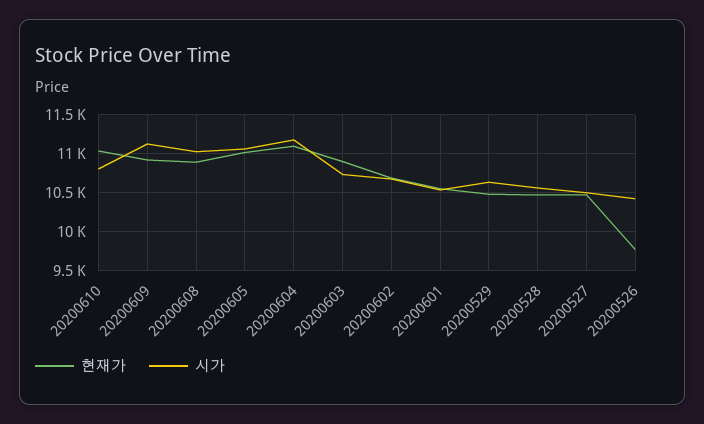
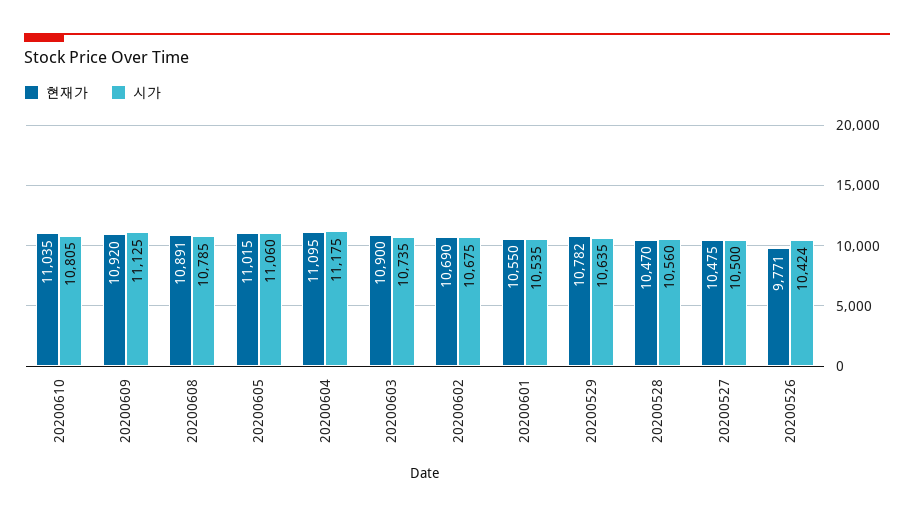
  {
    "현재가": {
      "20200610": 11035,
      "20200609": 10920,
      "20200608": 10891,
      "20200605": 11015,
      "20200604": 11095,
      "20200603": 10900,
      "20200602": 10690,
      "20200601": 10550,
-     "20200529": 10500,
+     "20200529": 10782,
      "20200528": 10470,
      "20200527": 10475,
      "20200526": 9771
    },
    "시가": {
      "20200610": 10805,
      "20200609": 11125,
-     "20200608": 11000,
+     "20200608": 10785,
      "20200605": 11060,
      "20200604": 11175,
      "20200603": 10735,
      "20200602": 10675,
      "20200601": 10535,
      "20200529": 10635,
      "20200528": 10560,
      "20200527": 10500,
      "20200526": 10424
    }
  }

